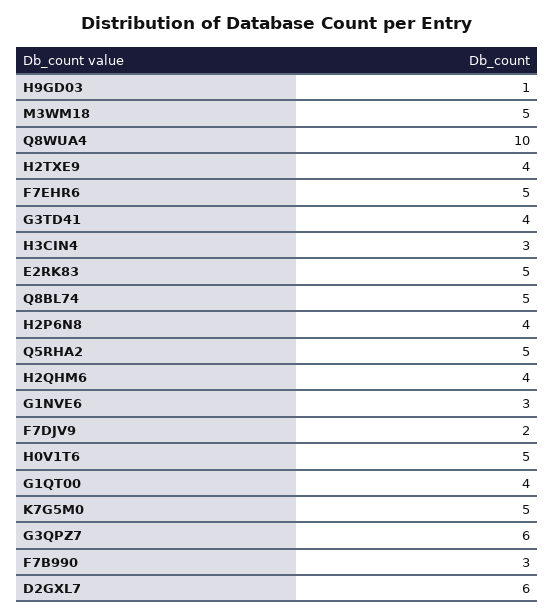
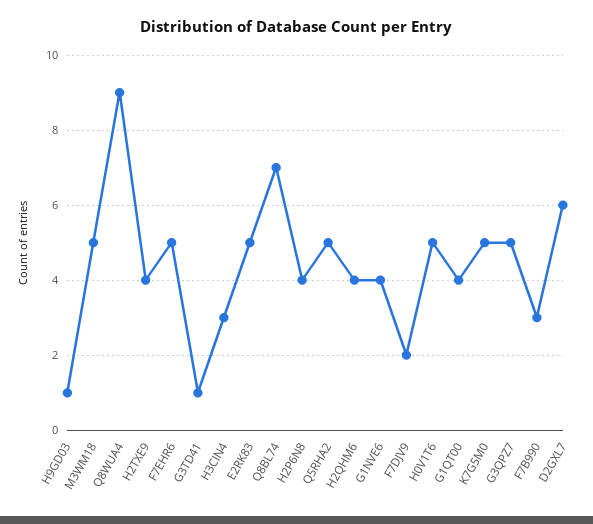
  {
    "H9GD03": 1,
    "M3WM18": 5,
-   "Q8WUA4": 10,
+   "Q8WUA4": 9,
    "H2TXE9": 4,
    "F7EHR6": 5,
-   "G3TD41": 4,
+   "G3TD41": 1,
    "H3CIN4": 3,
    "E2RK83": 5,
-   "Q8BL74": 5,
+   "Q8BL74": 7,
    "H2P6N8": 4,
    "Q5RHA2": 5,
    "H2QHM6": 4,
-   "G1NVE6": 3,
+   "G1NVE6": 4,
    "F7DJV9": 2,
    "H0V1T6": 5,
    "G1QT00": 4,
    "K7G5M0": 5,
-   "G3QPZ7": 6,
+   "G3QPZ7": 5,
    "F7B990": 3,
    "D2GXL7": 6
  }

